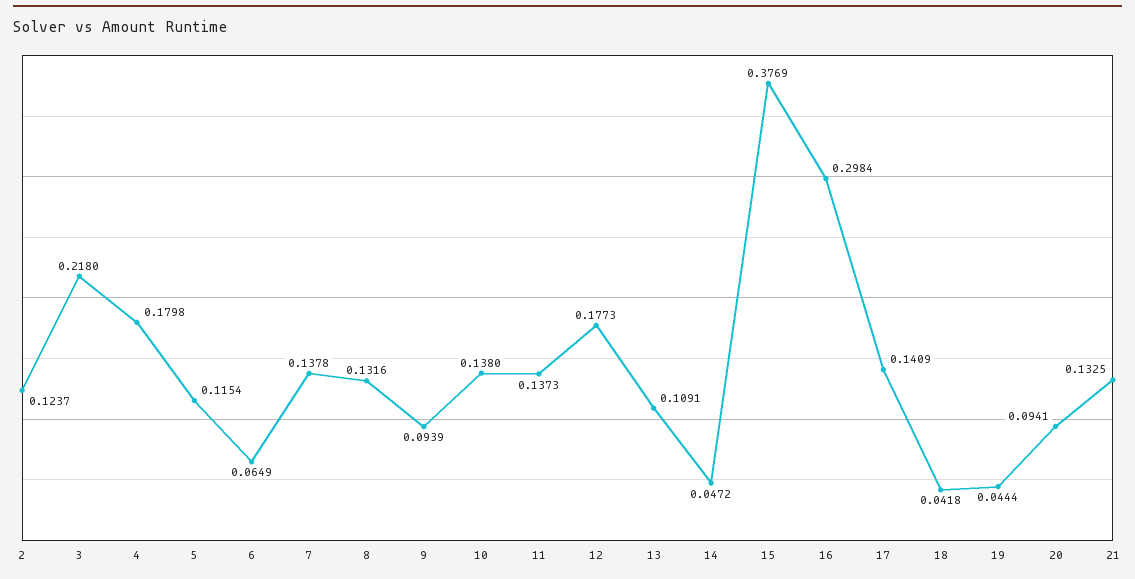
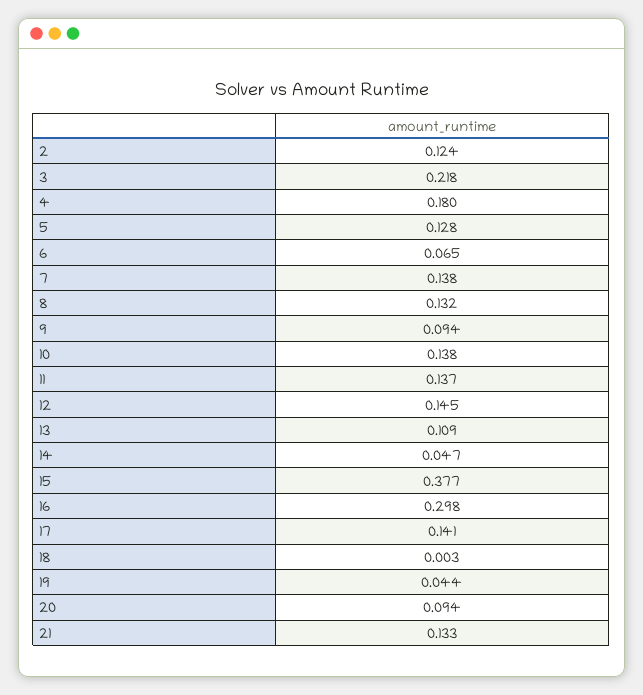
  {
    "2": 0.1237,
    "3": 0.218,
    "4": 0.1798,
-   "5": 0.1154,
+   "5": 0.128,
    "6": 0.0649,
    "7": 0.1378,
    "8": 0.1316,
    "9": 0.0939,
    "10": 0.138,
    "11": 0.1373,
-   "12": 0.1773,
+   "12": 0.145,
    "13": 0.1091,
    "14": 0.0472,
    "15": 0.3769,
    "16": 0.2984,
    "17": 0.1409,
-   "18": 0.0418,
+   "18": 0.003,
    "19": 0.0444,
    "20": 0.0941,
    "21": 0.1325
  }

